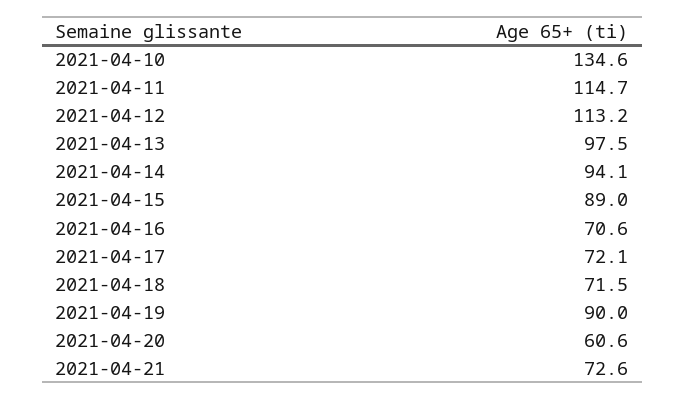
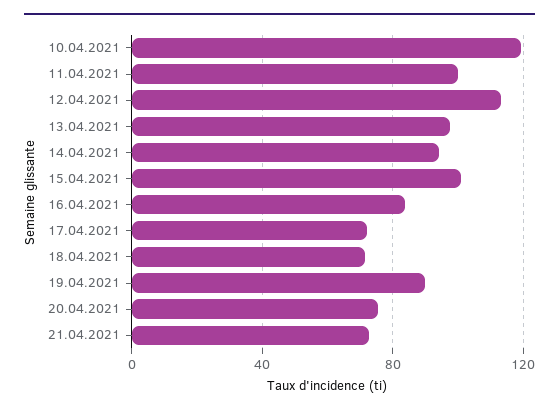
  {
-   "2021-04-10": 134.6,
+   "2021-04-10": 120,
-   "2021-04-11": 114.7,
+   "2021-04-11": 100,
    "2021-04-12": 113.2,
    "2021-04-13": 97.5,
    "2021-04-14": 94.1,
-   "2021-04-15": 89,
+   "2021-04-15": 100,
-   "2021-04-16": 70.6,
+   "2021-04-16": 85,
    "2021-04-17": 72.1,
    "2021-04-18": 71.5,
    "2021-04-19": 90,
-   "2021-04-20": 60.6,
+   "2021-04-20": 75,
    "2021-04-21": 72.6
  }

